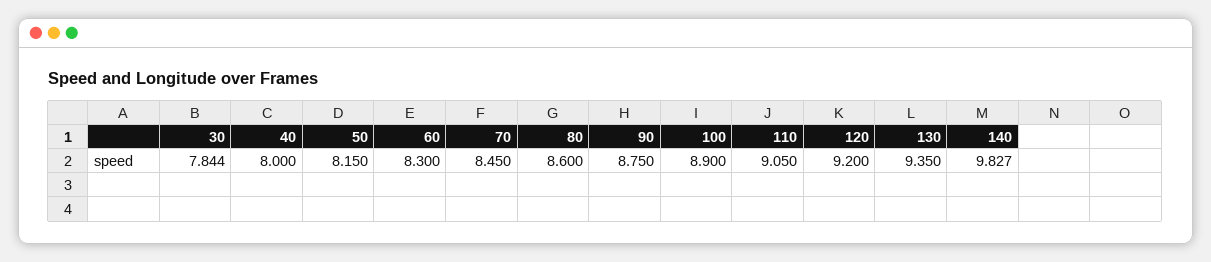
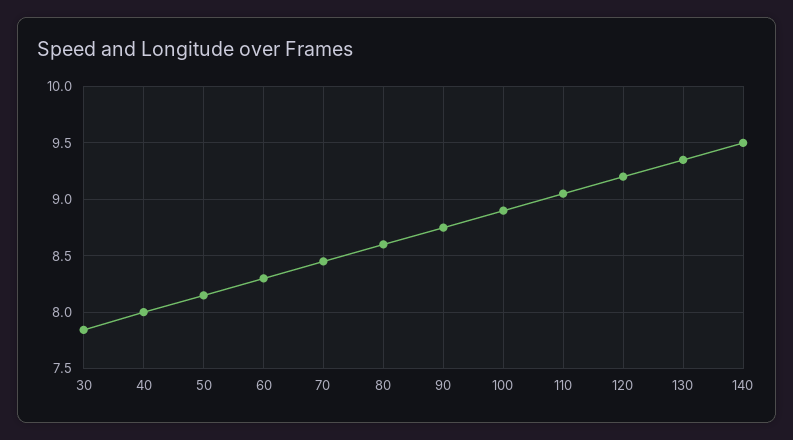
  {
    "30": 7.844,
    "40": 8,
    "50": 8.15,
    "60": 8.3,
    "70": 8.45,
    "80": 8.6,
    "90": 8.75,
    "100": 8.9,
    "110": 9.05,
    "120": 9.2,
    "130": 9.35,
-   "140": 9.827
+   "140": 9.5
  }

